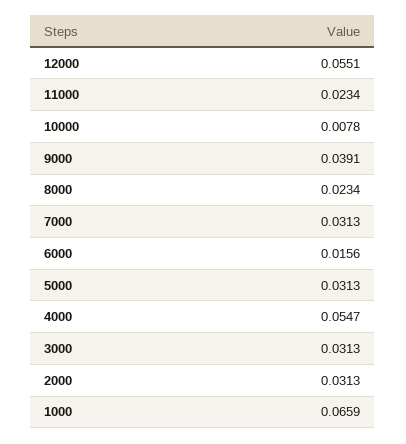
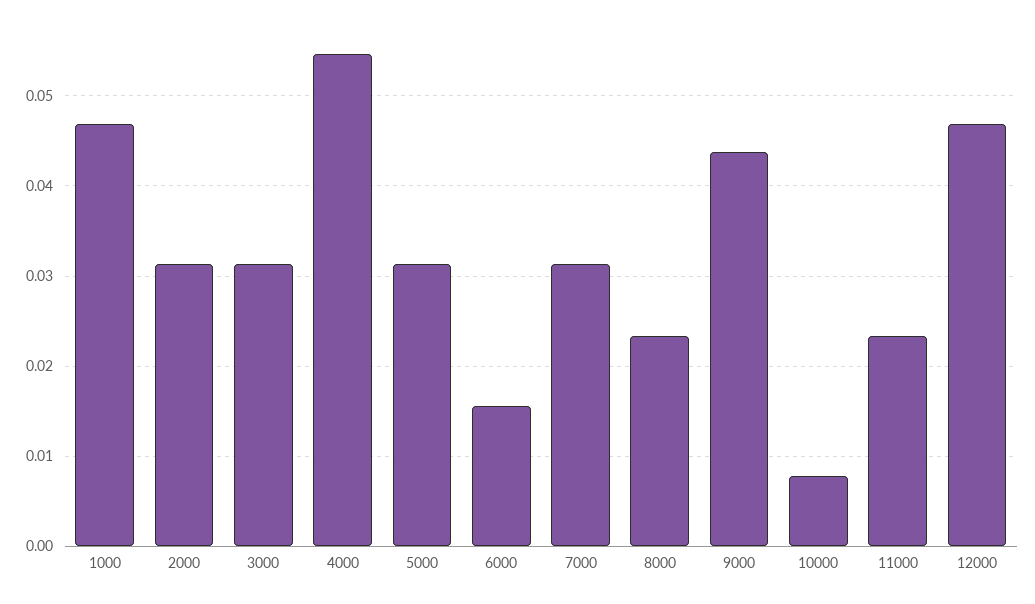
  {
-   "12000": 0.0551,
+   "12000": 0.047,
    "11000": 0.0234,
    "10000": 0.0078,
-   "9000": 0.0391,
+   "9000": 0.044,
    "8000": 0.0234,
    "7000": 0.0313,
    "6000": 0.0156,
    "5000": 0.0313,
    "4000": 0.0547,
    "3000": 0.0313,
    "2000": 0.0313,
-   "1000": 0.0659
+   "1000": 0.047
  }

